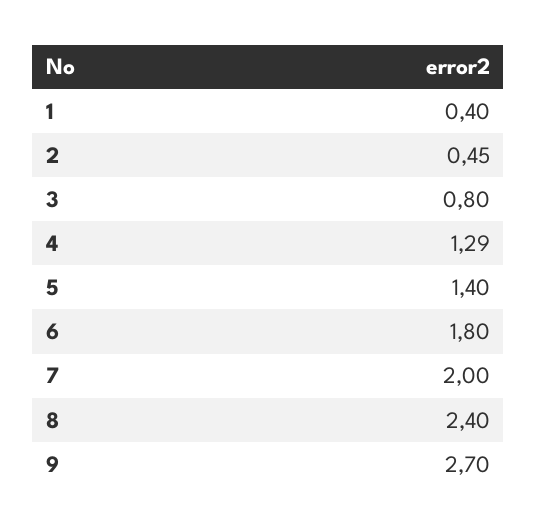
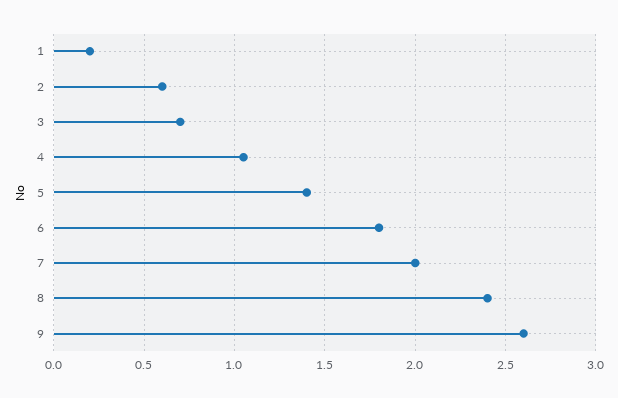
  {
-   "1": 0.4,
+   "1": 0.2,
-   "2": 0.45,
+   "2": 0.6,
-   "3": 0.8,
+   "3": 0.7,
-   "4": 1.29,
+   "4": 1.05,
    "5": 1.4,
    "6": 1.8,
    "7": 2,
    "8": 2.4,
-   "9": 2.7
+   "9": 2.6
  }

